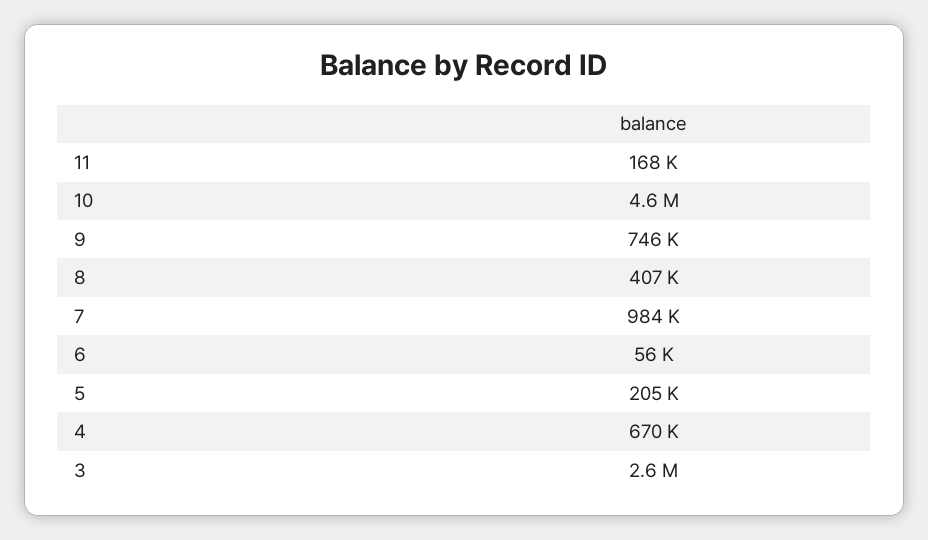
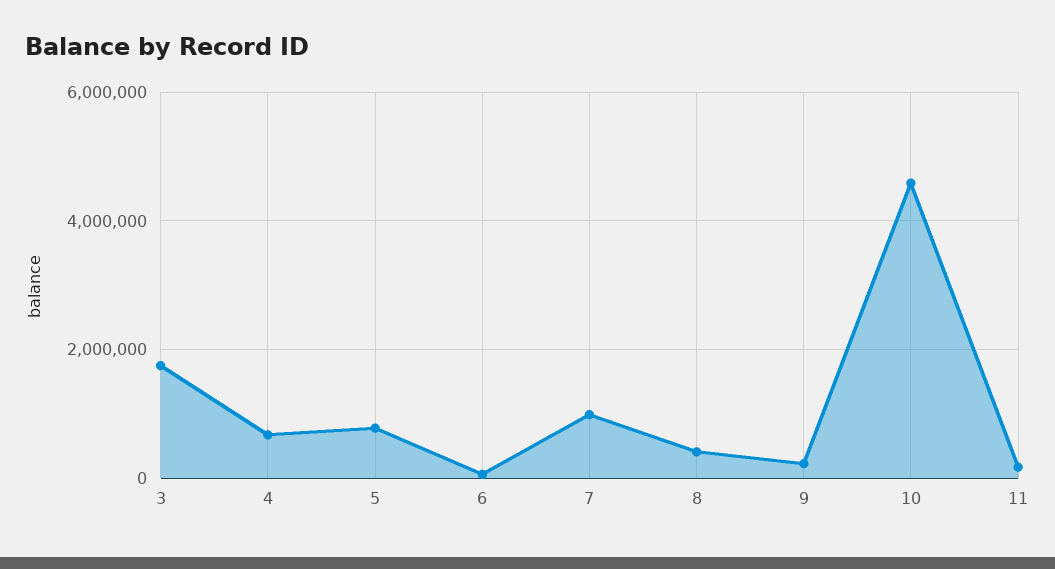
  {
    "11": 168000,
    "10": 4600000,
-   "9": 746000,
+   "9": 200000,
    "8": 407000,
    "7": 984000,
    "6": 56000,
-   "5": 205000,
+   "5": 800000,
    "4": 670000,
-   "3": 2600000
+   "3": 1800000
  }

